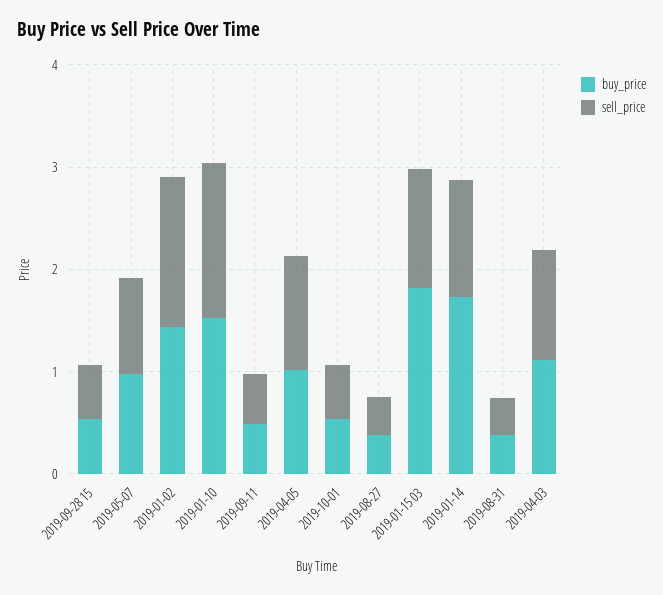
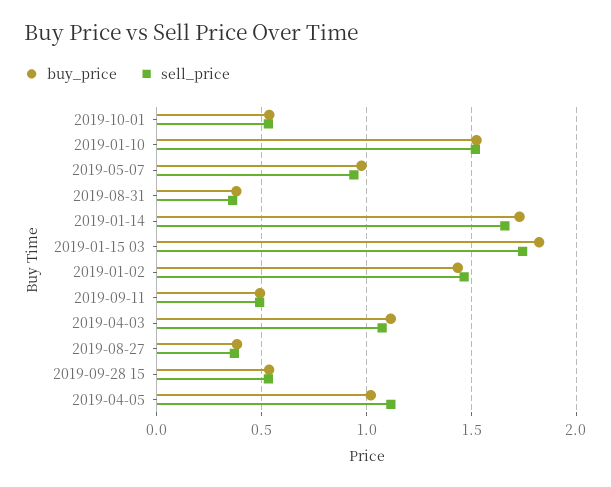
  {
    "buy_price": {
      "2019-09-28 15": 0.55,
      "2019-05-07": 1,
      "2019-01-02": 1.45,
      "2019-01-10": 1.5,
      "2019-09-11": 0.5,
      "2019-04-05": 1,
      "2019-10-01": 0.55,
      "2019-08-27": 0.4,
      "2019-01-15 03": 1.8,
      "2019-01-14": 1.75,
      "2019-08-31": 0.4,
      "2019-04-03": 1.1
    },
    "sell_price": {
      "2019-09-28 15": 0.55,
      "2019-05-07": 0.95,
      "2019-01-02": 1.45,
      "2019-01-10": 1.5,
      "2019-09-11": 0.5,
      "2019-04-05": 1.1,
      "2019-10-01": 0.55,
      "2019-08-27": 0.35,
-     "2019-01-15 03": 1.2,
+     "2019-01-15 03": 1.75,
-     "2019-01-14": 1.2,
+     "2019-01-14": 1.65,
      "2019-08-31": 0.35,
      "2019-04-03": 1.05
    }
  }

